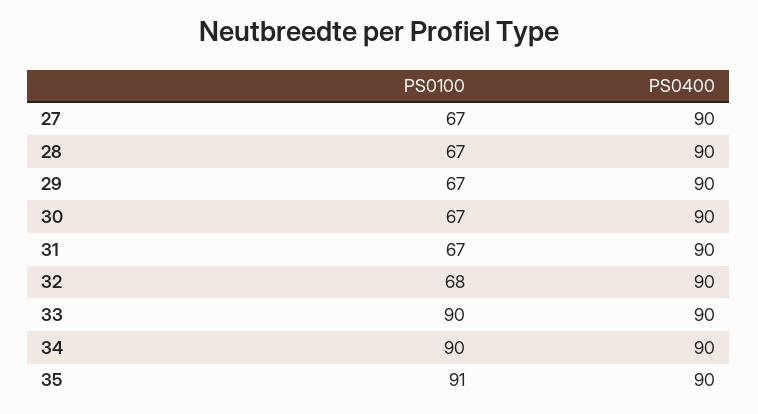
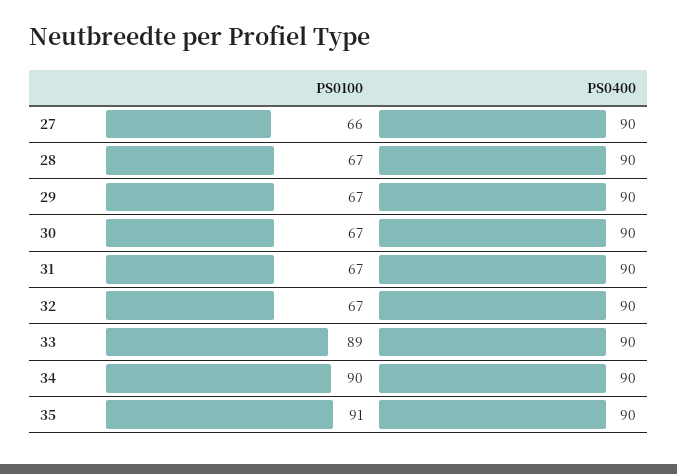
  {
    "PS0100": {
-     "27": 67,
+     "27": 66,
      "28": 67,
      "29": 67,
      "30": 67,
      "31": 67,
-     "32": 68,
+     "32": 67,
-     "33": 90,
+     "33": 89,
      "34": 90,
      "35": 91
    },
    "PS0400": {
      "27": 90,
      "28": 90,
      "29": 90,
      "30": 90,
      "31": 90,
      "32": 90,
      "33": 90,
      "34": 90,
      "35": 90
    }
  }

